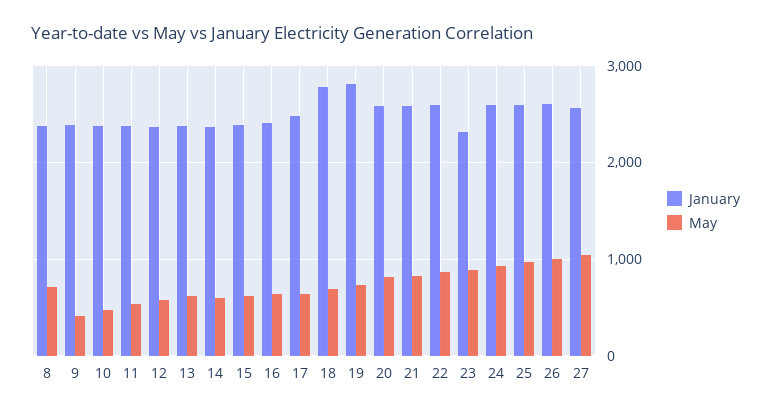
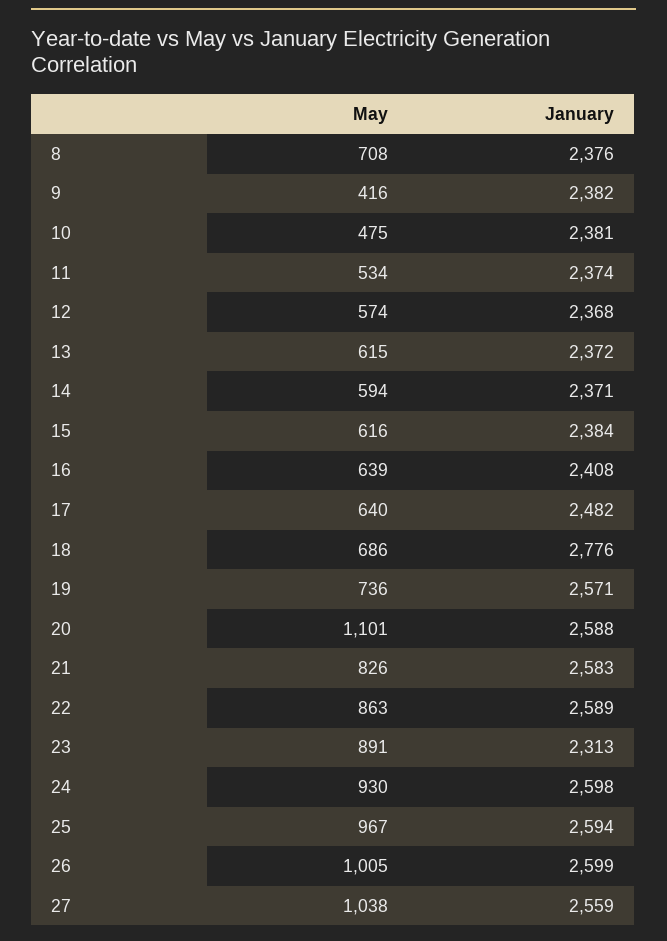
  {
    "January": {
      "8": 2376,
      "9": 2382,
      "10": 2381,
      "11": 2374,
      "12": 2368,
      "13": 2372,
      "14": 2371,
      "15": 2384,
      "16": 2408,
      "17": 2482,
      "18": 2776,
-     "19": 2800,
+     "19": 2571,
      "20": 2588,
      "21": 2583,
      "22": 2589,
      "23": 2313,
      "24": 2598,
      "25": 2594,
      "26": 2599,
      "27": 2559
    },
    "May": {
      "8": 708,
      "9": 416,
      "10": 475,
      "11": 534,
      "12": 574,
      "13": 615,
      "14": 594,
      "15": 616,
      "16": 639,
      "17": 640,
      "18": 686,
      "19": 736,
-     "20": 800,
+     "20": 1101,
      "21": 826,
      "22": 863,
      "23": 891,
      "24": 930,
      "25": 967,
      "26": 1005,
      "27": 1038
    }
  }

